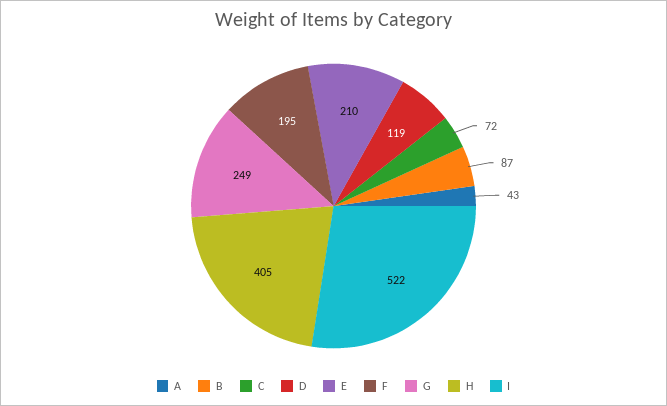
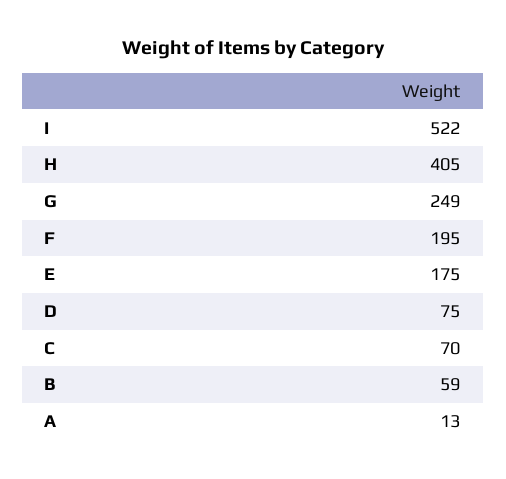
  {
-   "A": 43,
+   "A": 13,
-   "B": 87,
+   "B": 59,
-   "C": 72,
+   "C": 70,
-   "D": 119,
+   "D": 75,
-   "E": 210,
+   "E": 175,
    "F": 195,
    "G": 249,
    "H": 405,
    "I": 522
  }

